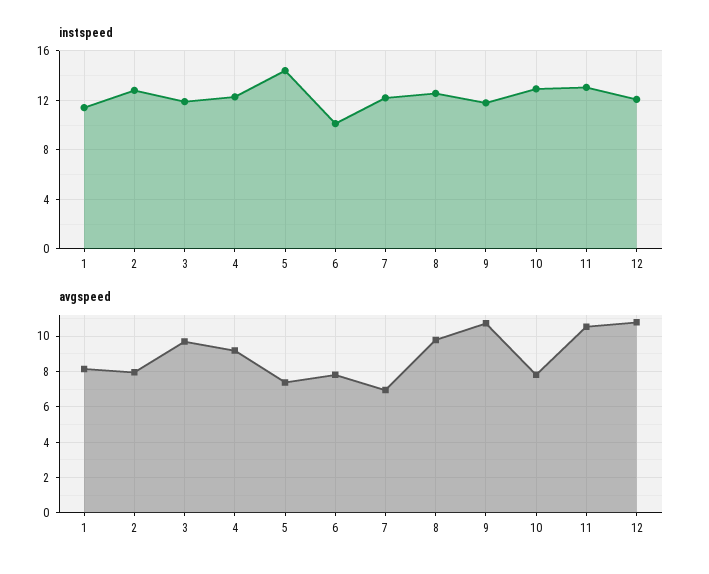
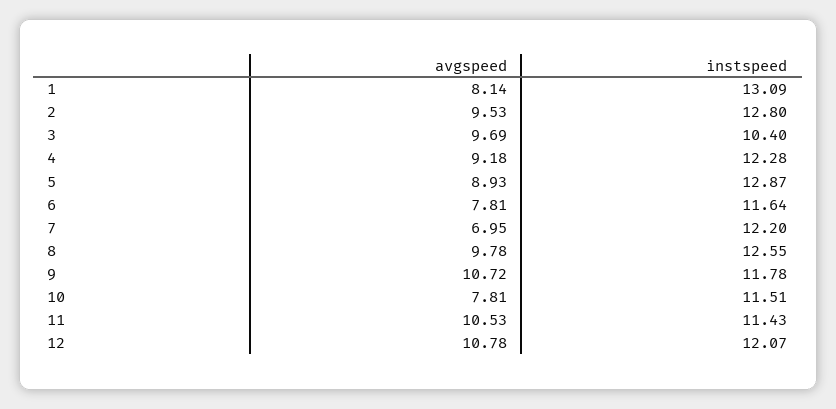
  {
    "instspeed": {
-     "1": 11.5,
+     "1": 13.09,
      "2": 12.8,
-     "3": 12,
+     "3": 10.4,
      "4": 12.28,
-     "5": 14.5,
+     "5": 12.87,
-     "6": 10,
+     "6": 11.64,
      "7": 12.2,
      "8": 12.55,
      "9": 11.78,
-     "10": 13,
+     "10": 11.51,
-     "11": 13,
+     "11": 11.43,
      "12": 12.07
    },
    "avgspeed": {
      "1": 8.14,
-     "2": 8,
+     "2": 9.53,
      "3": 9.69,
      "4": 9.18,
-     "5": 7.5,
+     "5": 8.93,
      "6": 7.81,
      "7": 6.95,
      "8": 9.78,
      "9": 10.72,
      "10": 7.81,
      "11": 10.53,
      "12": 10.78
    }
  }

